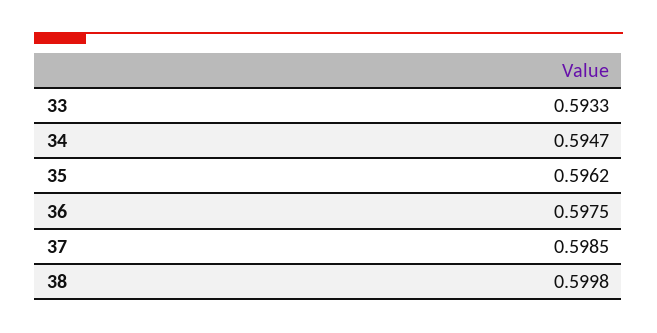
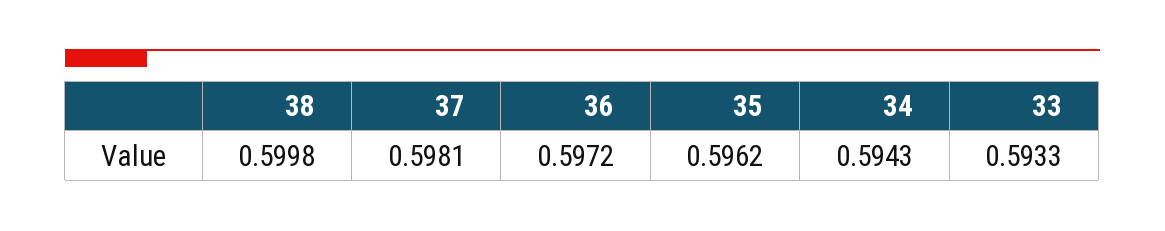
  {
    "33": 0.5933,
-   "34": 0.5947,
+   "34": 0.5943,
    "35": 0.5962,
-   "36": 0.5975,
+   "36": 0.5972,
-   "37": 0.5985,
+   "37": 0.5981,
    "38": 0.5998
  }

